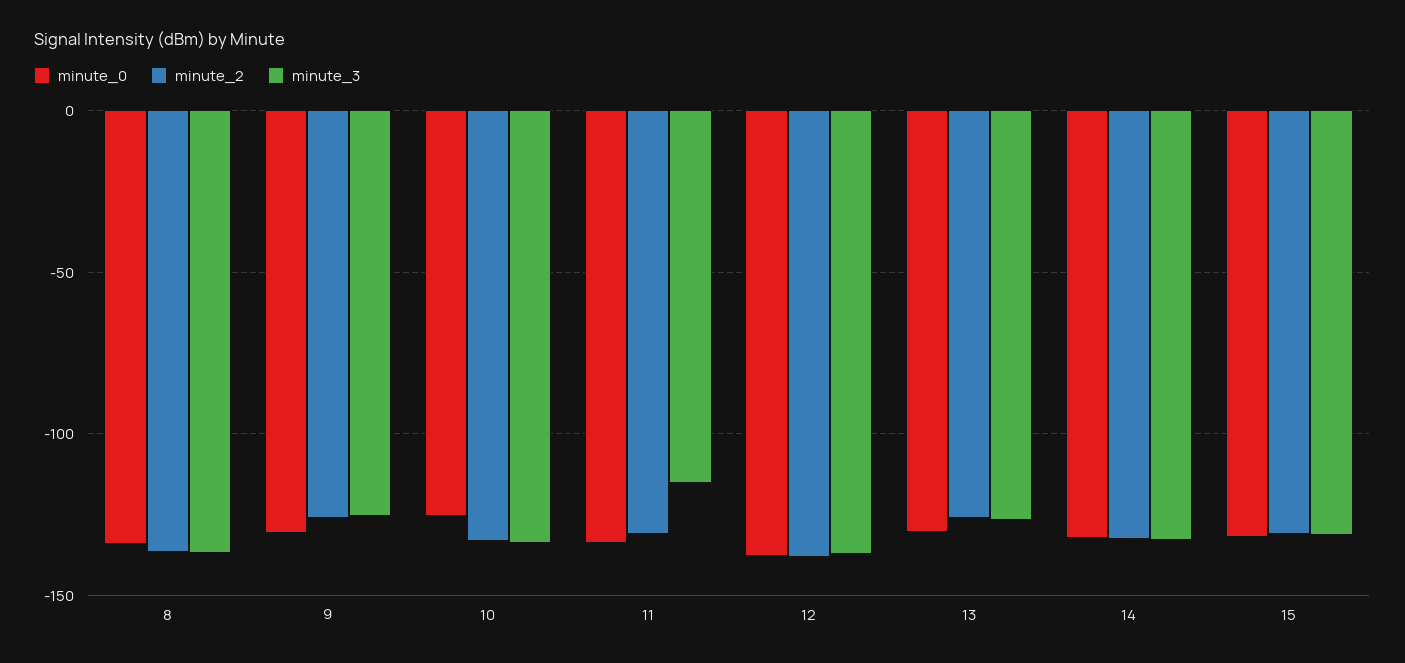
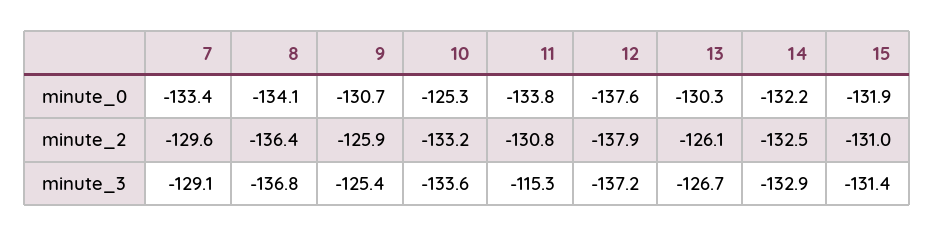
  {
    "minute_0": {
      "8": -134.1,
      "9": -130.7,
      "10": -125.3,
      "11": -133.8,
      "12": -137.6,
      "13": -130.3,
      "14": -132.2,
-     "15": -131.9
+     "15": -131.9,
+     "7": -133.4
    },
    "minute_2": {
      "8": -136.4,
      "9": -125.9,
      "10": -133.2,
      "11": -130.8,
      "12": -137.9,
      "13": -126.1,
      "14": -132.5,
-     "15": -131
+     "15": -131,
+     "7": -129.6
    },
    "minute_3": {
      "8": -136.8,
      "9": -125.4,
      "10": -133.6,
      "11": -115.3,
      "12": -137.2,
      "13": -126.7,
      "14": -132.9,
-     "15": -131.4
+     "15": -131.4,
+     "7": -129.1
    }
  }

